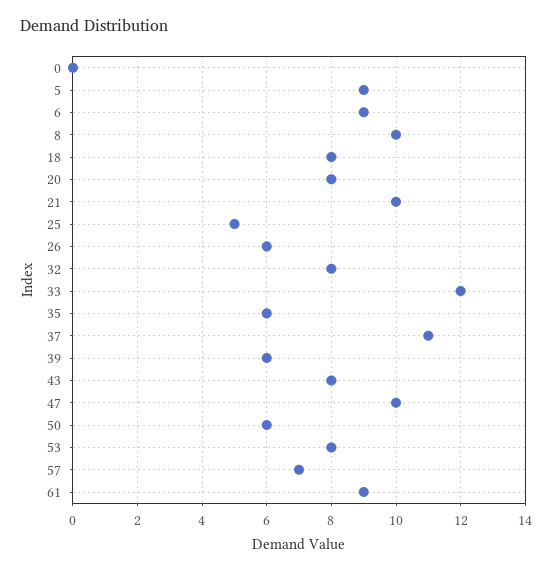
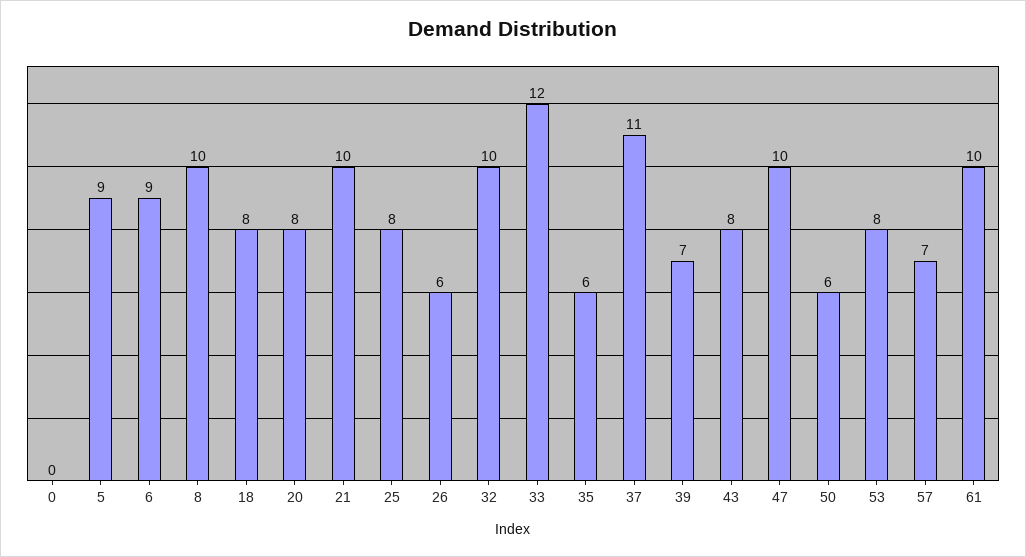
  {
    "0": 0,
    "5": 9,
    "6": 9,
    "8": 10,
    "18": 8,
    "20": 8,
    "21": 10,
-   "25": 5,
+   "25": 8,
    "26": 6,
-   "32": 8,
+   "32": 10,
    "33": 12,
    "35": 6,
    "37": 11,
-   "39": 6,
+   "39": 7,
    "43": 8,
    "47": 10,
    "50": 6,
    "53": 8,
    "57": 7,
-   "61": 9
+   "61": 10
  }

